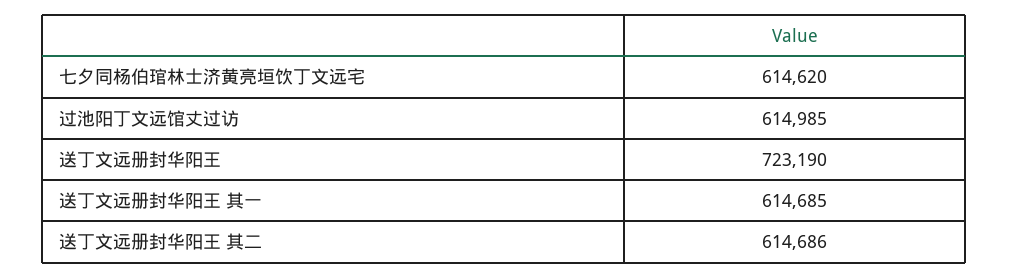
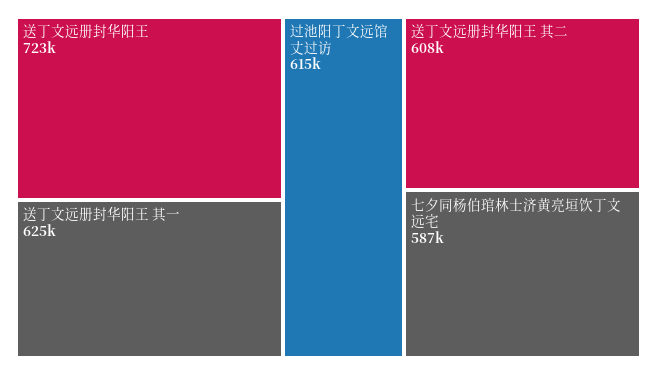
  {
-   "七夕同杨伯琯林士济黄亮垣饮丁文远宅": 614620,
+   "七夕同杨伯琯林士济黄亮垣饮丁文远宅": 587000,
    "过池阳丁文远馆丈过访": 614985,
    "送丁文远册封华阳王": 723190,
-   "送丁文远册封华阳王 其一": 614685,
+   "送丁文远册封华阳王 其一": 625000,
-   "送丁文远册封华阳王 其二": 614686
+   "送丁文远册封华阳王 其二": 608000
  }

